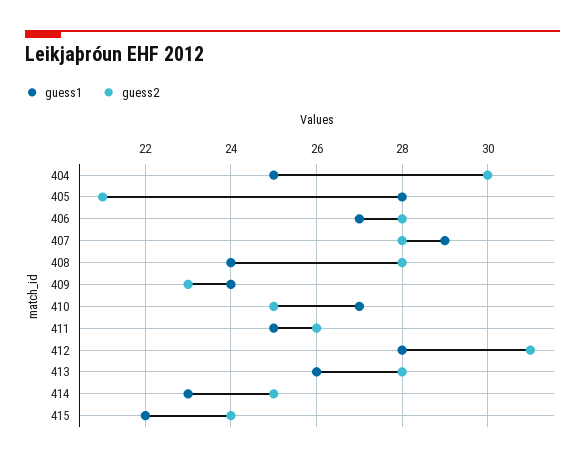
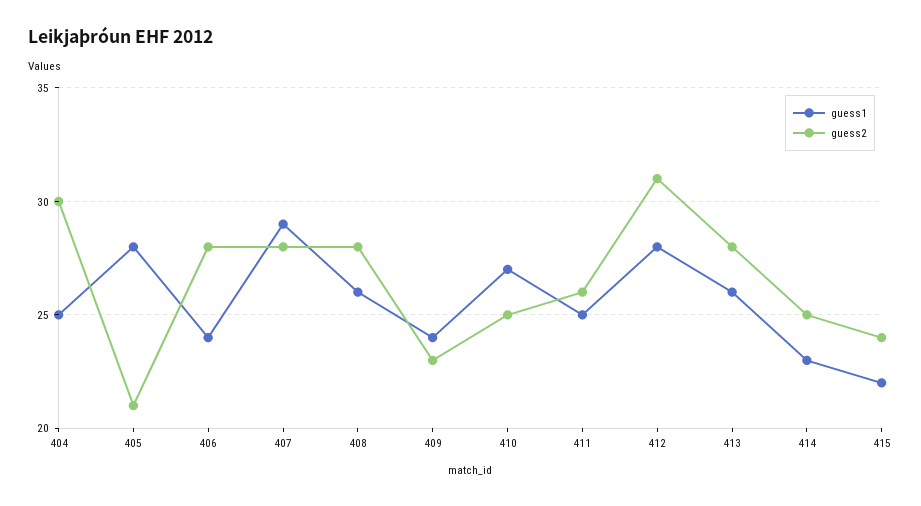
  {
    "guess1": {
      "404": 25,
      "405": 28,
-     "406": 27,
+     "406": 24,
      "407": 29,
-     "408": 24,
+     "408": 26,
      "409": 24,
      "410": 27,
      "411": 25,
      "412": 28,
      "413": 26,
      "414": 23,
      "415": 22
    },
    "guess2": {
      "404": 30,
      "405": 21,
      "406": 28,
      "407": 28,
      "408": 28,
      "409": 23,
      "410": 25,
      "411": 26,
      "412": 31,
      "413": 28,
      "414": 25,
      "415": 24
    }
  }

